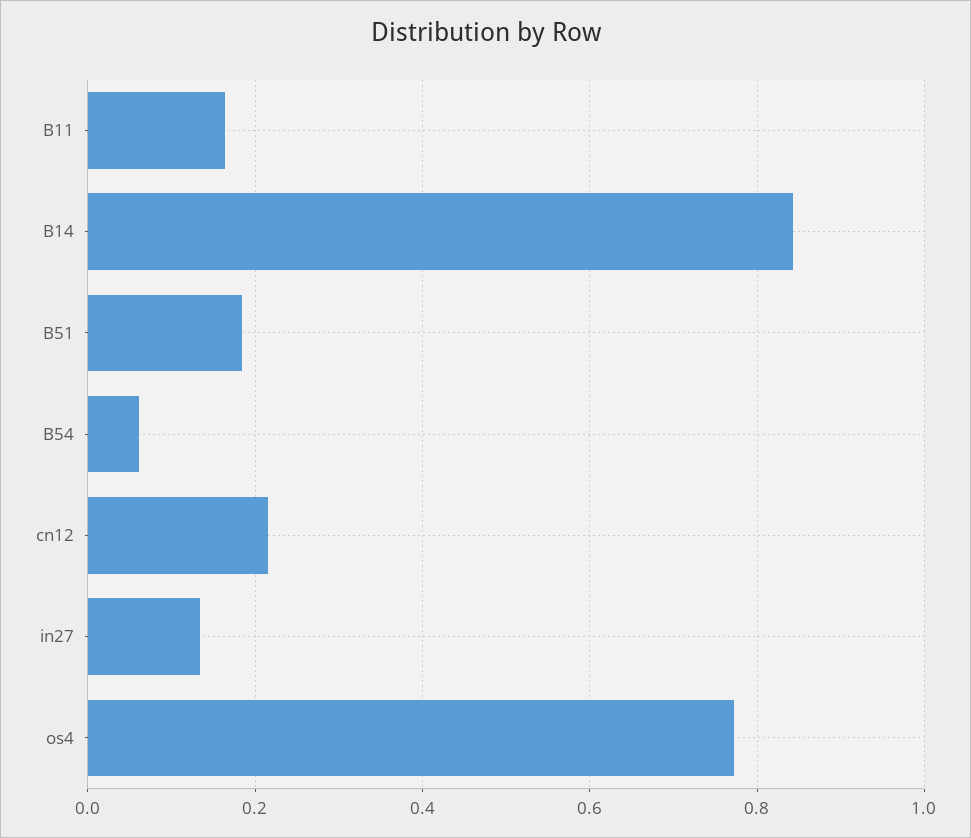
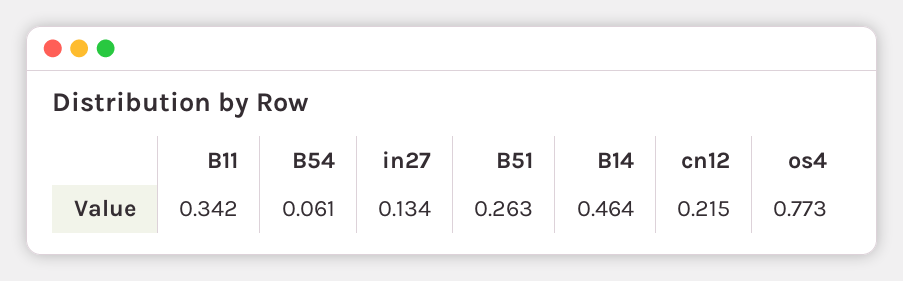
  {
-   "B11": 0.16,
+   "B11": 0.342,
-   "B14": 0.84,
+   "B14": 0.464,
-   "B51": 0.18,
+   "B51": 0.263,
    "B54": 0.061,
    "cn12": 0.215,
    "in27": 0.134,
    "os4": 0.773
  }

